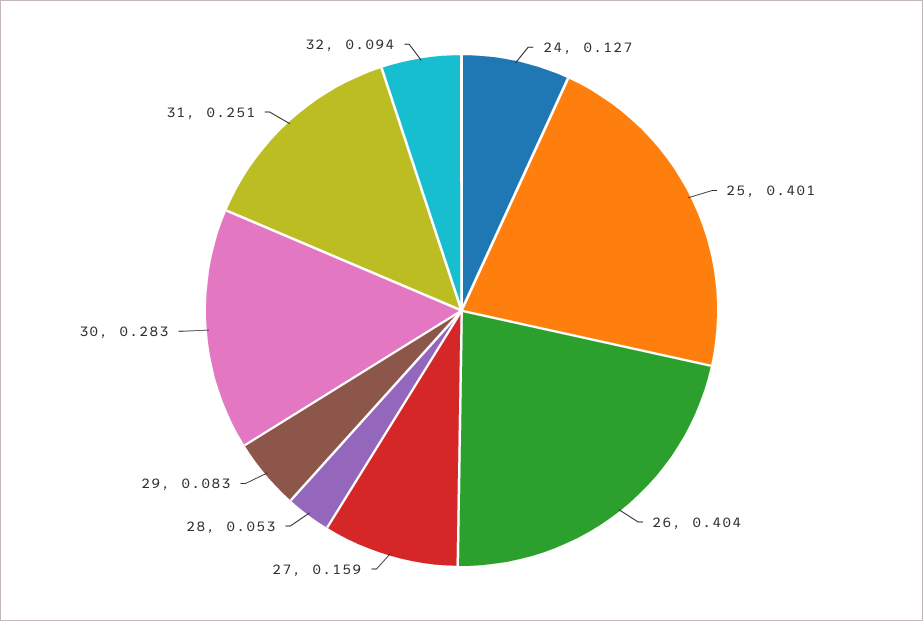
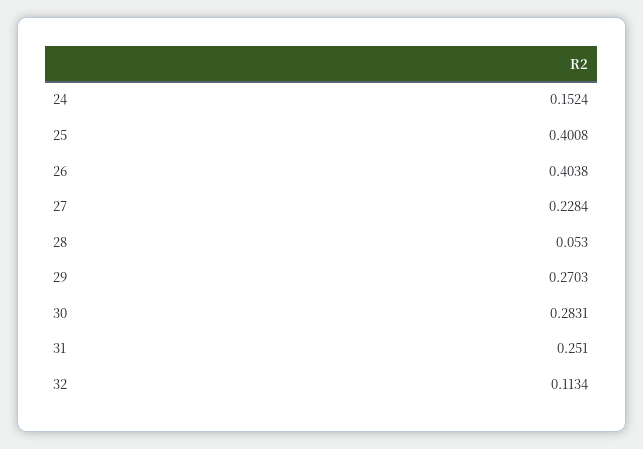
  {
-   "24": 0.127,
+   "24": 0.1524,
    "25": 0.4008,
    "26": 0.4038,
-   "27": 0.159,
+   "27": 0.2284,
    "28": 0.053,
-   "29": 0.083,
+   "29": 0.2703,
    "30": 0.2831,
    "31": 0.251,
-   "32": 0.094
+   "32": 0.1134
  }

